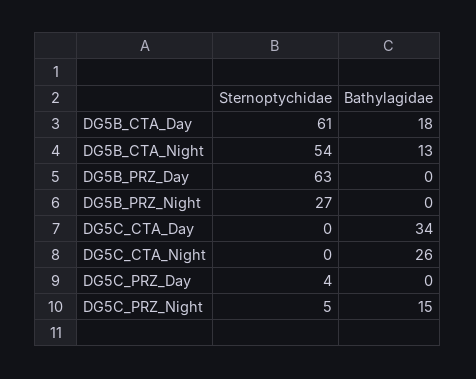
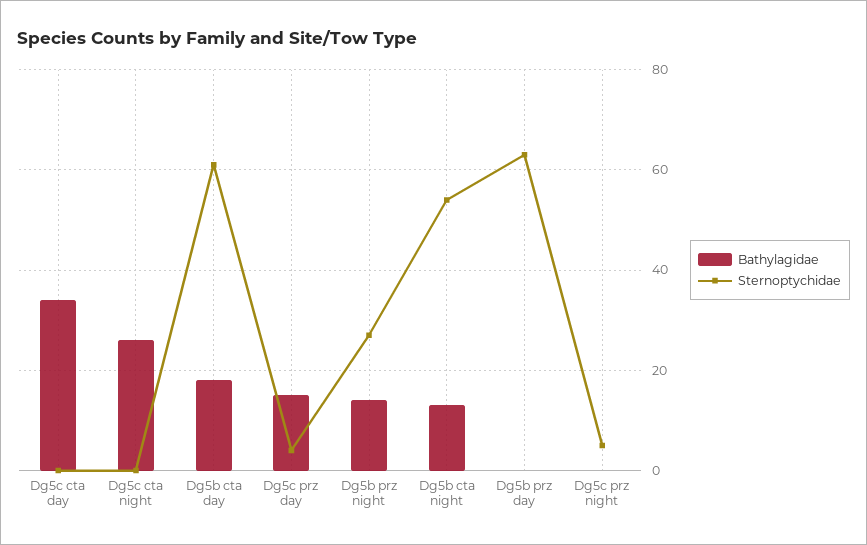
  {
    "Sternoptychidae": {
      "DG5B_CTA_Day": 61,
      "DG5B_CTA_Night": 54,
      "DG5B_PRZ_Day": 63,
      "DG5B_PRZ_Night": 27,
      "DG5C_CTA_Day": 0,
      "DG5C_CTA_Night": 0,
      "DG5C_PRZ_Day": 4,
      "DG5C_PRZ_Night": 5
    },
    "Bathylagidae": {
      "DG5B_CTA_Day": 18,
      "DG5B_CTA_Night": 13,
      "DG5B_PRZ_Day": 0,
-     "DG5B_PRZ_Night": 0,
+     "DG5B_PRZ_Night": 15,
      "DG5C_CTA_Day": 34,
      "DG5C_CTA_Night": 26,
-     "DG5C_PRZ_Day": 0,
+     "DG5C_PRZ_Day": 15,
-     "DG5C_PRZ_Night": 15
+     "DG5C_PRZ_Night": 0
    }
  }

